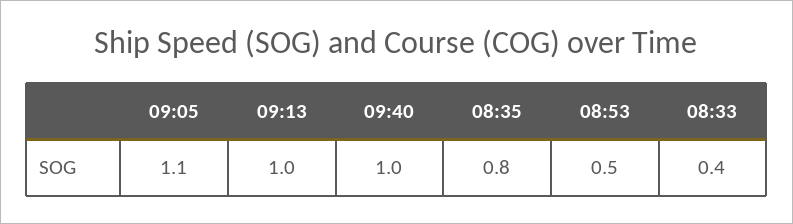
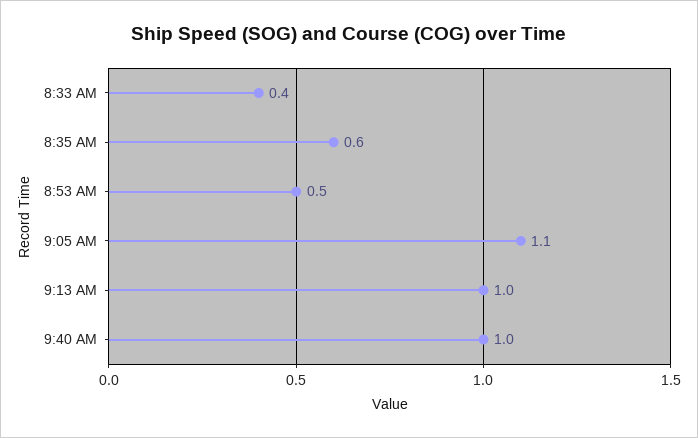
  {
    "09:05": 1.1,
    "09:13": 1,
    "09:40": 1,
-   "08:35": 0.8,
+   "08:35": 0.6,
    "08:53": 0.5,
    "08:33": 0.4
  }

